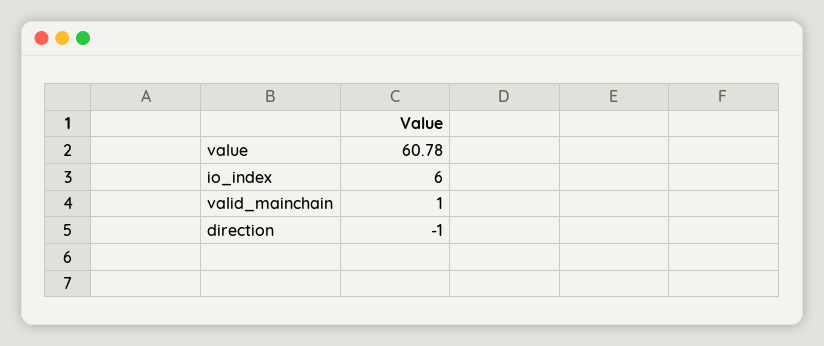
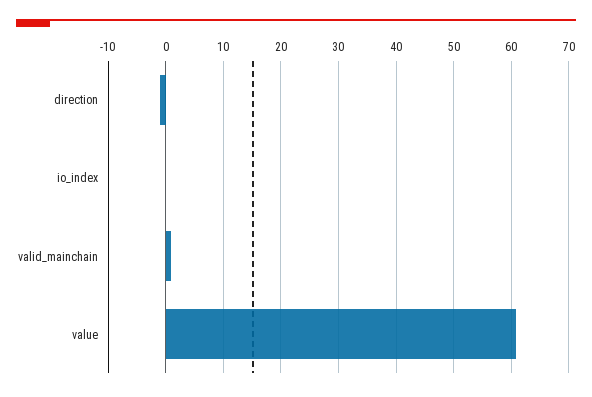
  {
    "value": 60.78,
-   "io_index": 6,
+   "io_index": 0,
    "valid_mainchain": 1,
    "direction": -1
  }

